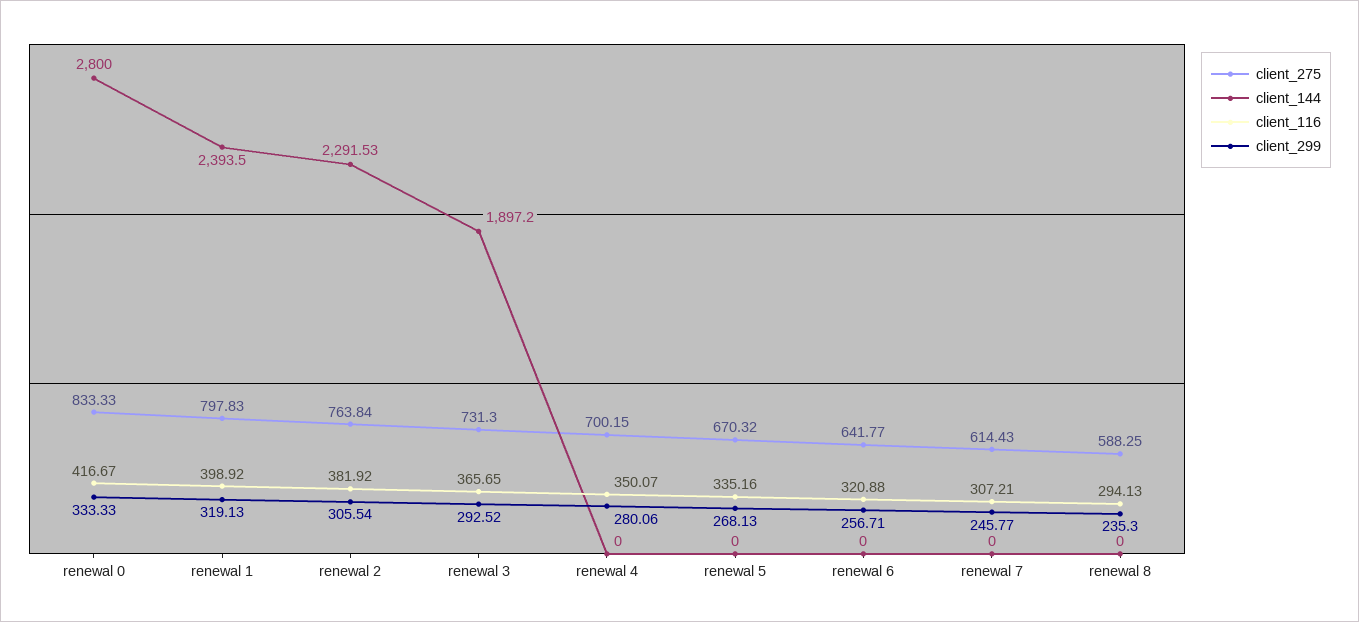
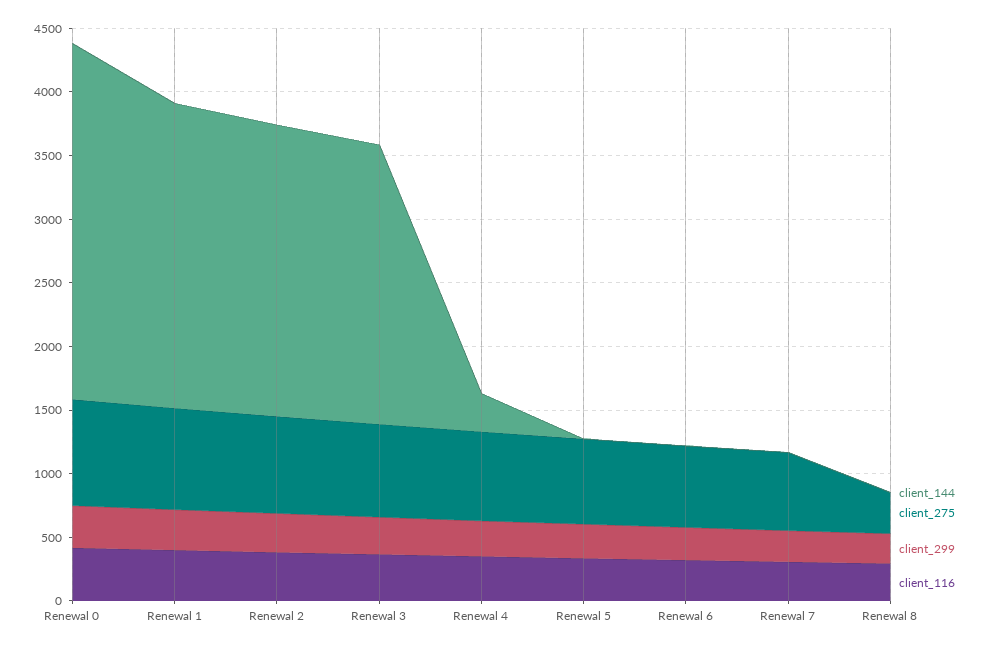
  {
    "client_275": {
      "renewal 0": 833.33,
      "renewal 1": 797.83,
      "renewal 2": 763.84,
      "renewal 3": 731.3,
      "renewal 4": 700.15,
      "renewal 5": 670.32,
      "renewal 6": 641.77,
      "renewal 7": 614.43,
-     "renewal 8": 588.25
+     "renewal 8": 300
    },
    "client_144": {
      "renewal 0": 2800,
      "renewal 1": 2393.5,
      "renewal 2": 2291.53,
-     "renewal 3": 1897.2,
+     "renewal 3": 2200,
-     "renewal 4": 0,
+     "renewal 4": 300,
      "renewal 5": 0,
      "renewal 6": 0,
      "renewal 7": 0,
      "renewal 8": 0
    },
    "client_116": {
      "renewal 0": 416.67,
      "renewal 1": 398.92,
      "renewal 2": 381.92,
      "renewal 3": 365.65,
      "renewal 4": 350.07,
      "renewal 5": 335.16,
      "renewal 6": 320.88,
      "renewal 7": 307.21,
      "renewal 8": 294.13
    },
    "client_299": {
      "renewal 0": 333.33,
      "renewal 1": 319.13,
      "renewal 2": 305.54,
      "renewal 3": 292.52,
      "renewal 4": 280.06,
      "renewal 5": 268.13,
      "renewal 6": 256.71,
      "renewal 7": 245.77,
      "renewal 8": 235.3
    }
  }

